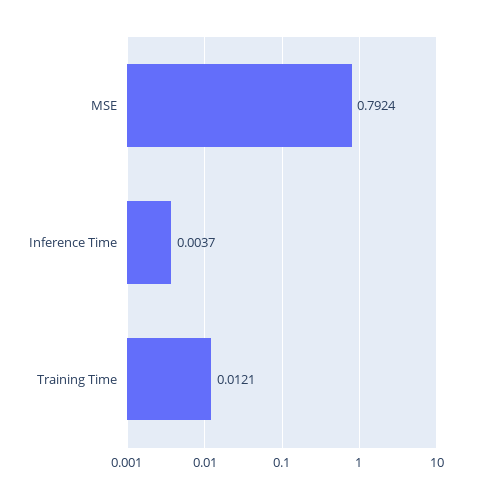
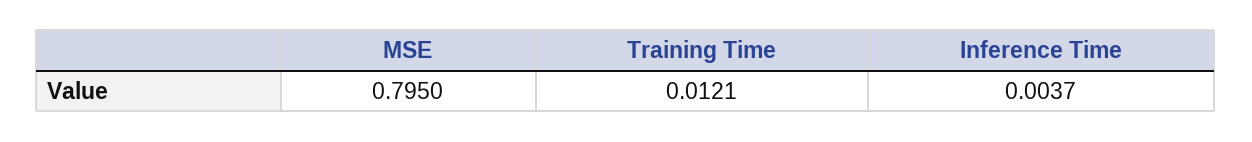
  {
-   "MSE": 0.7924,
+   "MSE": 0.795,
    "Inference Time": 0.0037,
    "Training Time": 0.0121
  }

